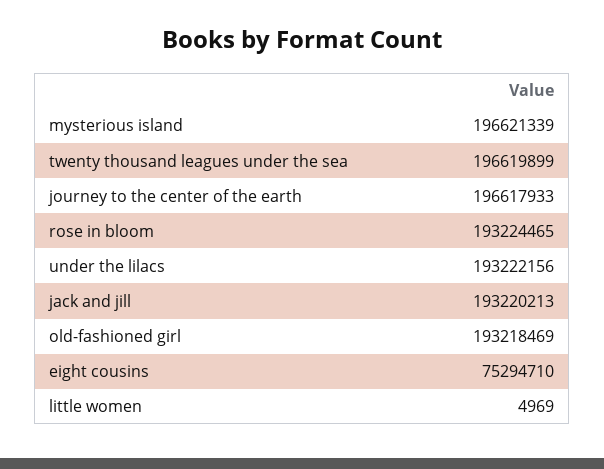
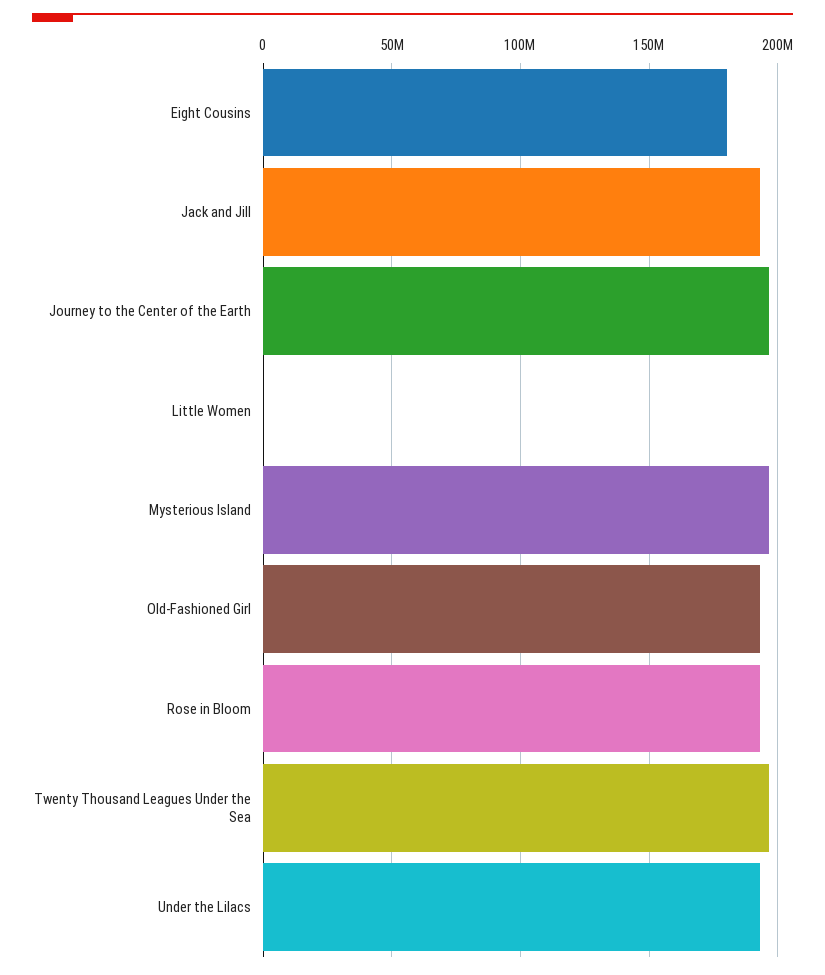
  {
    "mysterious island": 196621339,
    "twenty thousand leagues under the sea": 196619899,
    "journey to the center of the earth": 196617933,
    "rose in bloom": 193224465,
    "under the lilacs": 193222156,
    "jack and jill": 193220213,
    "old-fashioned girl": 193218469,
-   "eight cousins": 75294710,
+   "eight cousins": 180000000,
    "little women": 4969
  }

